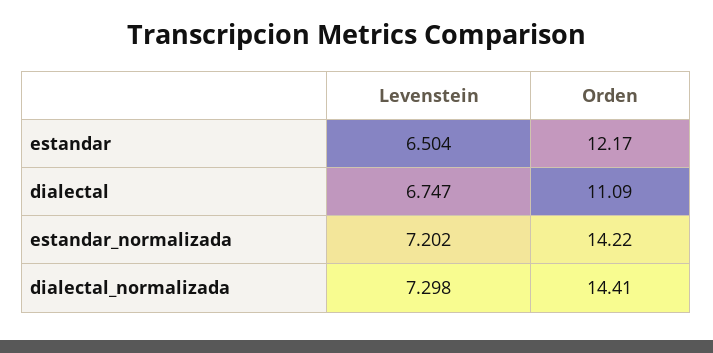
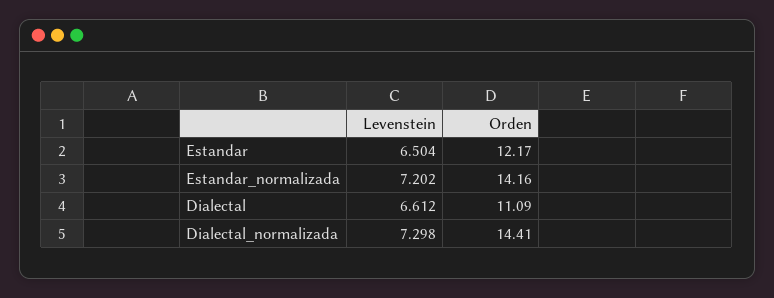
  {
    "Levenstein": {
      "estandar": 6.504,
-     "dialectal": 6.747,
+     "dialectal": 6.612,
      "estandar_normalizada": 7.202,
      "dialectal_normalizada": 7.298
    },
    "Orden": {
      "estandar": 12.17,
      "dialectal": 11.09,
-     "estandar_normalizada": 14.22,
+     "estandar_normalizada": 14.16,
      "dialectal_normalizada": 14.41
    }
  }

